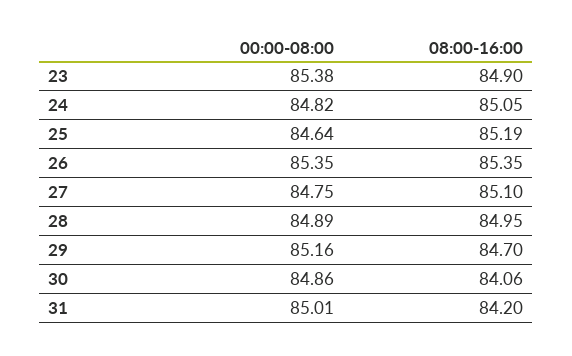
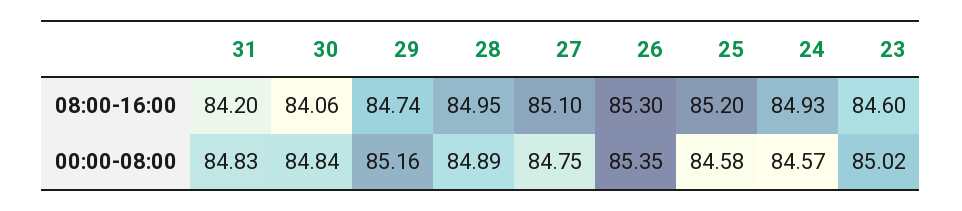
  {
    "00:00-08:00": {
-     "23": 85.38,
+     "23": 85.02,
-     "24": 84.82,
+     "24": 84.57,
-     "25": 84.64,
+     "25": 84.58,
      "26": 85.35,
      "27": 84.75,
      "28": 84.89,
      "29": 85.16,
-     "30": 84.86,
+     "30": 84.84,
-     "31": 85.01
+     "31": 84.83
    },
    "08:00-16:00": {
-     "23": 84.9,
+     "23": 84.6,
-     "24": 85.05,
+     "24": 84.93,
-     "25": 85.19,
+     "25": 85.2,
-     "26": 85.35,
+     "26": 85.3,
      "27": 85.1,
      "28": 84.95,
-     "29": 84.7,
+     "29": 84.74,
      "30": 84.06,
      "31": 84.2
    }
  }

